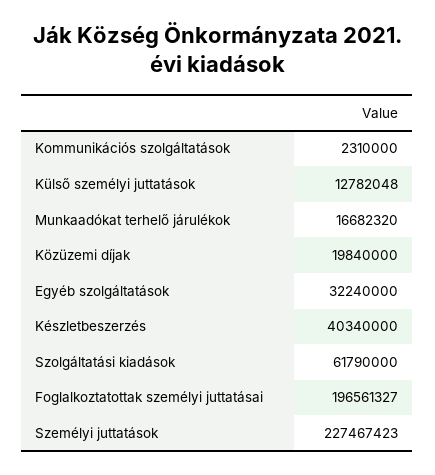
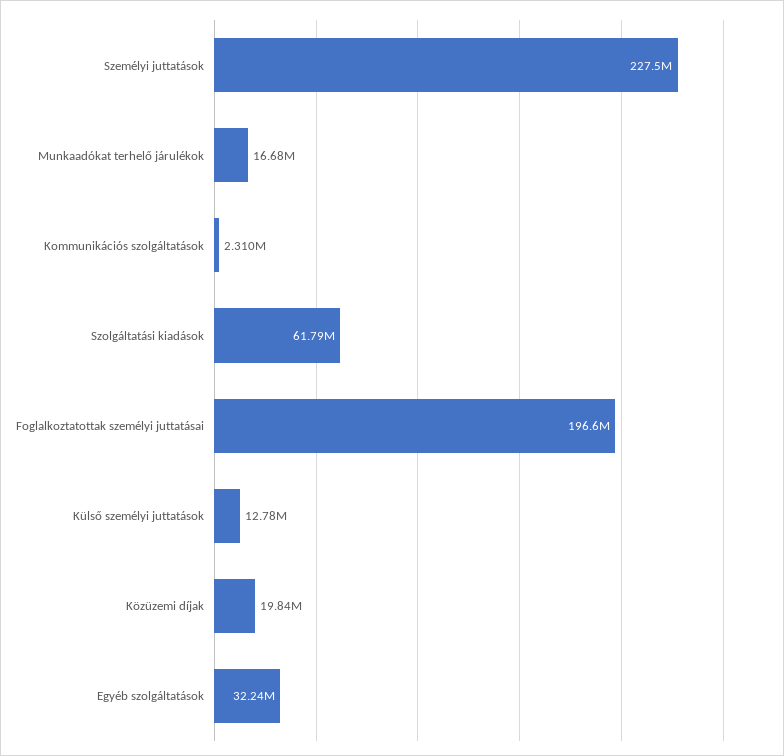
  {
    "Kommunikációs szolgáltatások": 2310000,
    "Külső személyi juttatások": 12782048,
    "Munkaadókat terhelő járulékok": 16682320,
    "Közüzemi díjak": 19840000,
    "Egyéb szolgáltatások": 32240000,
-   "Készletbeszerzés": 40340000,
    "Szolgáltatási kiadások": 61790000,
    "Foglalkoztatottak személyi juttatásai": 196561327,
    "Személyi juttatások": 227467423
  }

